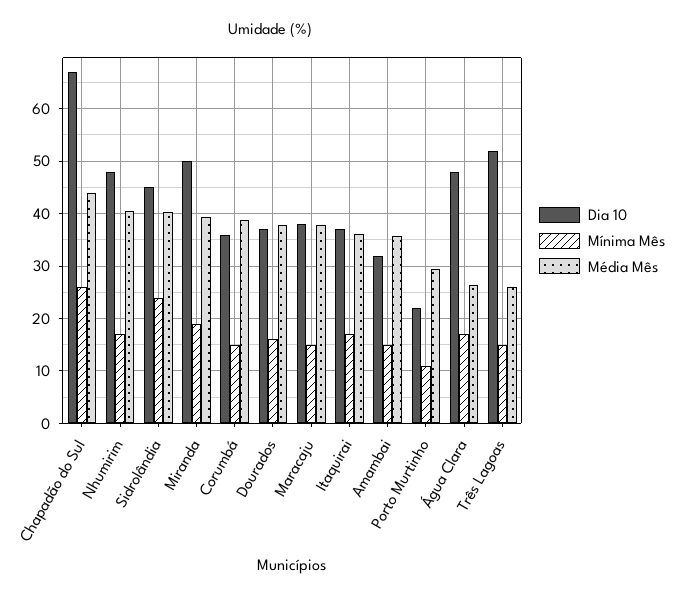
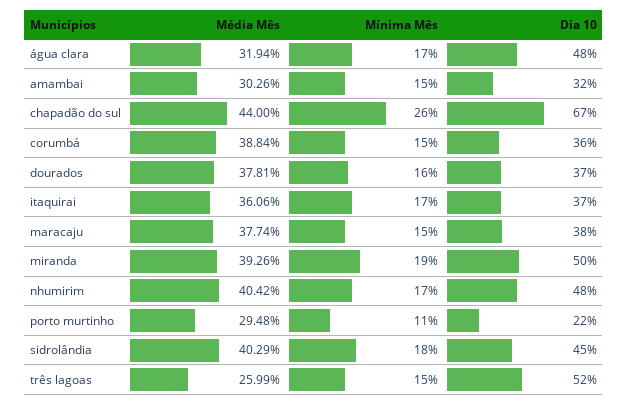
  {
    "Dia 10": {
      "Chapadão do Sul": 67,
      "Nhumirim": 48,
      "Sidrolândia": 45,
      "Miranda": 50,
      "Corumbá": 36,
      "Dourados": 37,
      "Maracaju": 38,
      "Itaquirai": 37,
      "Amambai": 32,
      "Porto Murtinho": 22,
      "Água Clara": 48,
      "Três Lagoas": 52
    },
    "Mínima Mês": {
      "Chapadão do Sul": 26,
      "Nhumirim": 17,
-     "Sidrolândia": 24,
+     "Sidrolândia": 18,
      "Miranda": 19,
      "Corumbá": 15,
      "Dourados": 16,
      "Maracaju": 15,
      "Itaquirai": 17,
      "Amambai": 15,
      "Porto Murtinho": 11,
      "Água Clara": 17,
      "Três Lagoas": 15
    },
    "Média Mês": {
      "Chapadão do Sul": 44,
      "Nhumirim": 40.42,
      "Sidrolândia": 40.29,
      "Miranda": 39.26,
      "Corumbá": 38.84,
      "Dourados": 37.81,
      "Maracaju": 37.74,
      "Itaquirai": 36.06,
-     "Amambai": 36,
+     "Amambai": 30.26,
      "Porto Murtinho": 29.48,
-     "Água Clara": 26,
+     "Água Clara": 31.94,
      "Três Lagoas": 25.99
    }
  }

